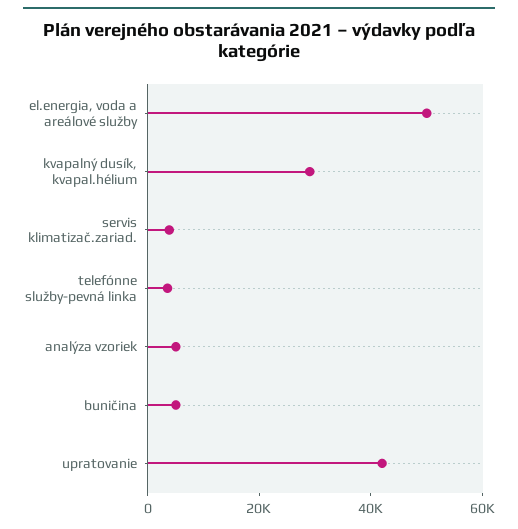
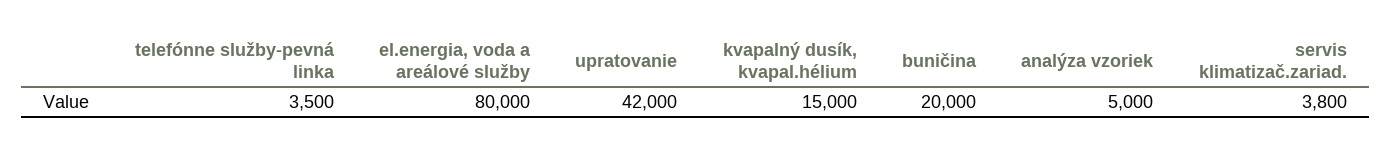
  {
-   "el.energia, voda a areálové služby": 50000,
+   "el.energia, voda a areálové služby": 80000,
-   "kvapalný dusík, kvapal.hélium": 30000,
+   "kvapalný dusík, kvapal.hélium": 15000,
    "servis klimatizač.zariad.": 3800,
    "telefónne služby-pevná linka": 3500,
    "analýza vzoriek": 5000,
-   "buničina": 5000,
+   "buničina": 20000,
    "upratovanie": 42000
  }

